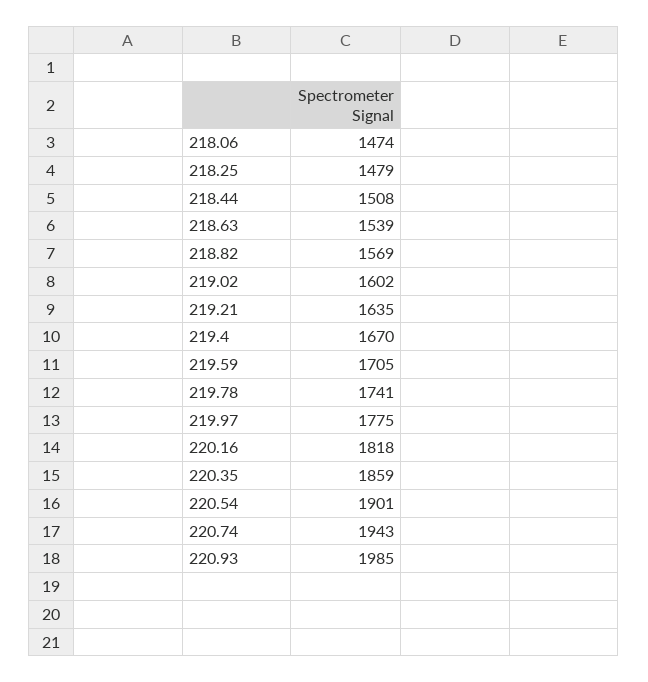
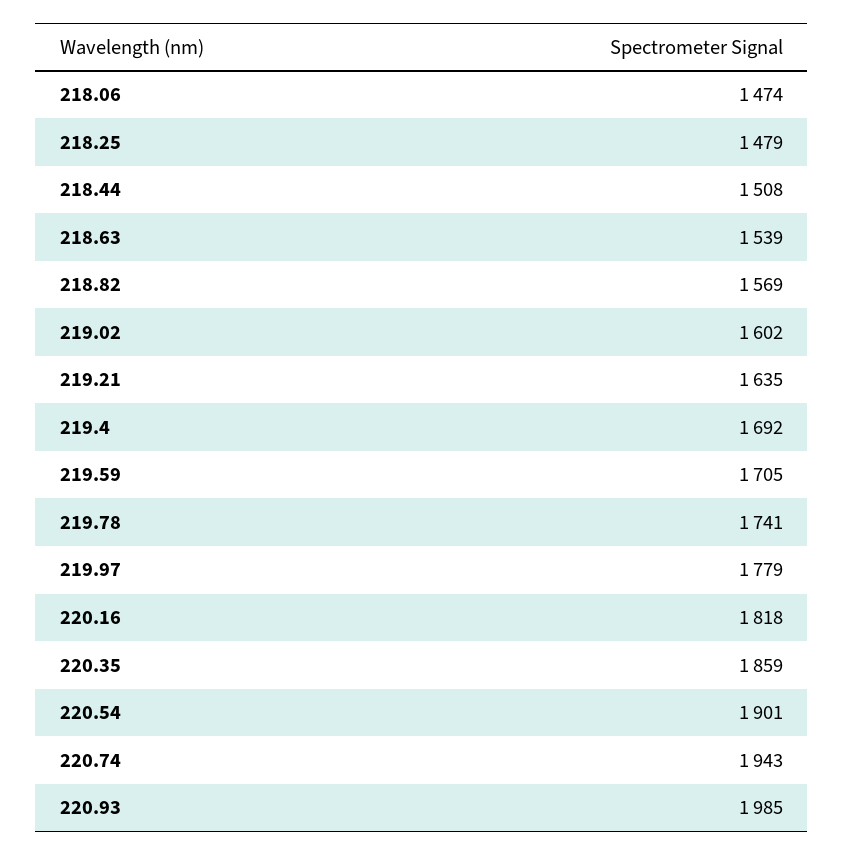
  {
    "218.06": 1474,
    "218.25": 1479,
    "218.44": 1508,
    "218.63": 1539,
    "218.82": 1569,
    "219.02": 1602,
    "219.21": 1635,
-   "219.4": 1670,
+   "219.4": 1692,
    "219.59": 1705,
    "219.78": 1741,
-   "219.97": 1775,
+   "219.97": 1779,
    "220.16": 1818,
    "220.35": 1859,
    "220.54": 1901,
    "220.74": 1943,
    "220.93": 1985
  }

